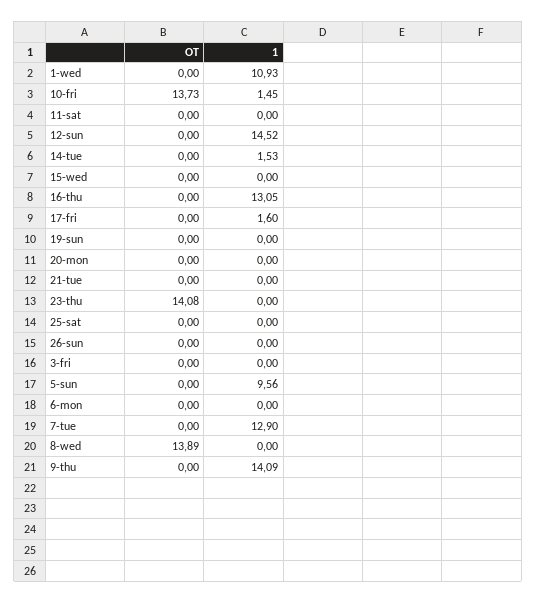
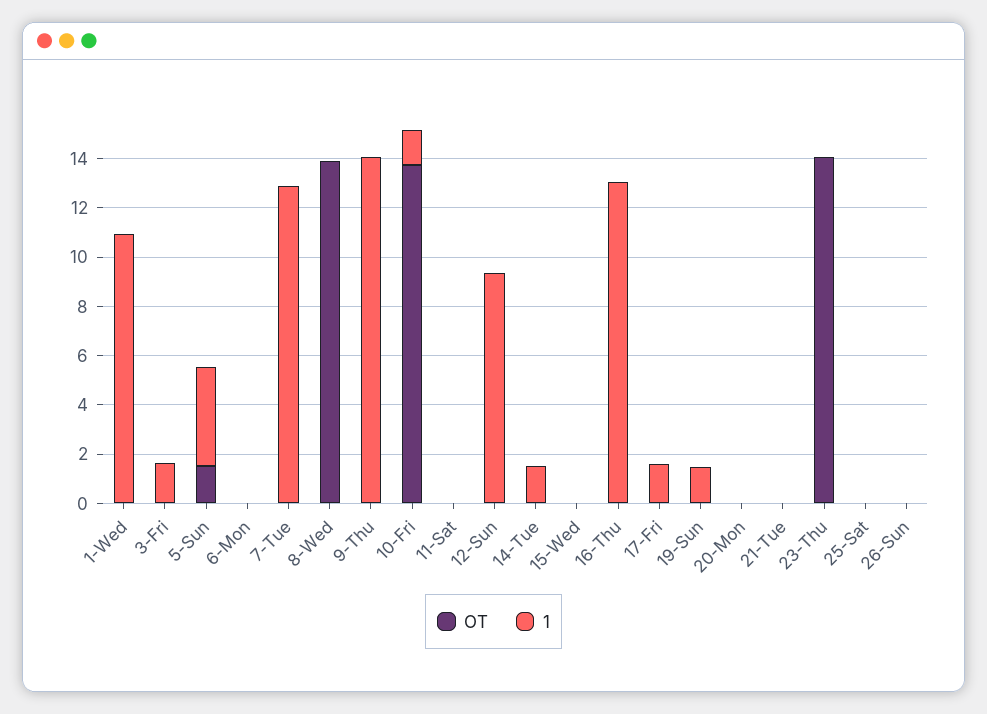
  {
    "OT": {
      "1-wed": 0,
      "10-fri": 13.73,
      "11-sat": 0,
      "12-sun": 0,
      "14-tue": 0,
      "15-wed": 0,
      "16-thu": 0,
      "17-fri": 0,
      "19-sun": 0,
      "20-mon": 0,
      "21-tue": 0,
      "23-thu": 14.08,
      "25-sat": 0,
      "26-sun": 0,
      "3-fri": 0,
-     "5-sun": 0,
+     "5-sun": 1.5,
      "6-mon": 0,
      "7-tue": 0,
      "8-wed": 13.89,
      "9-thu": 0
    },
    "1": {
      "1-wed": 10.93,
      "10-fri": 1.45,
      "11-sat": 0,
-     "12-sun": 14.52,
+     "12-sun": 9.5,
      "14-tue": 1.53,
      "15-wed": 0,
      "16-thu": 13.05,
      "17-fri": 1.6,
-     "19-sun": 0,
+     "19-sun": 1.5,
      "20-mon": 0,
      "21-tue": 0,
      "23-thu": 0,
      "25-sat": 0,
      "26-sun": 0,
-     "3-fri": 0,
+     "3-fri": 1.5,
-     "5-sun": 9.56,
+     "5-sun": 4,
      "6-mon": 0,
      "7-tue": 12.9,
      "8-wed": 0,
      "9-thu": 14.09
    }
  }

